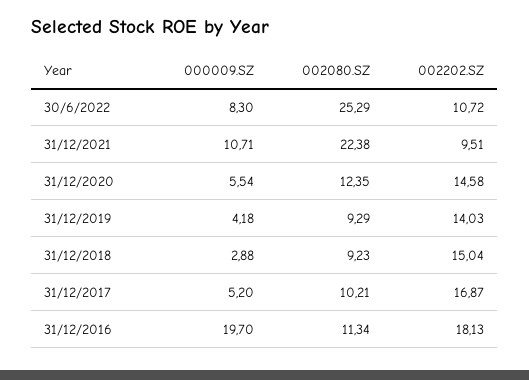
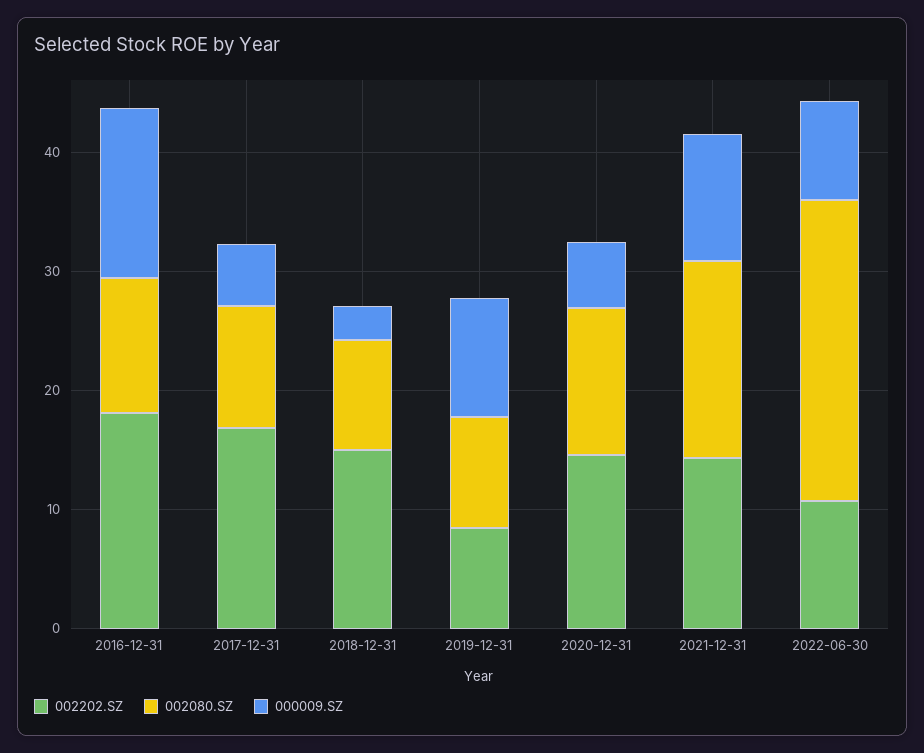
  {
    "000009.SZ": {
      "30/6/2022": 8.3,
      "31/12/2021": 10.71,
      "31/12/2020": 5.54,
-     "31/12/2019": 4.18,
+     "31/12/2019": 10,
      "31/12/2018": 2.88,
      "31/12/2017": 5.2,
-     "31/12/2016": 19.7
+     "31/12/2016": 14
    },
    "002080.SZ": {
      "30/6/2022": 25.29,
-     "31/12/2021": 22.38,
+     "31/12/2021": 16,
      "31/12/2020": 12.35,
      "31/12/2019": 9.29,
      "31/12/2018": 9.23,
      "31/12/2017": 10.21,
      "31/12/2016": 11.34
    },
    "002202.SZ": {
      "30/6/2022": 10.72,
-     "31/12/2021": 9.51,
+     "31/12/2021": 14,
      "31/12/2020": 14.58,
-     "31/12/2019": 14.03,
+     "31/12/2019": 8,
      "31/12/2018": 15.04,
      "31/12/2017": 16.87,
      "31/12/2016": 18.13
    }
  }

